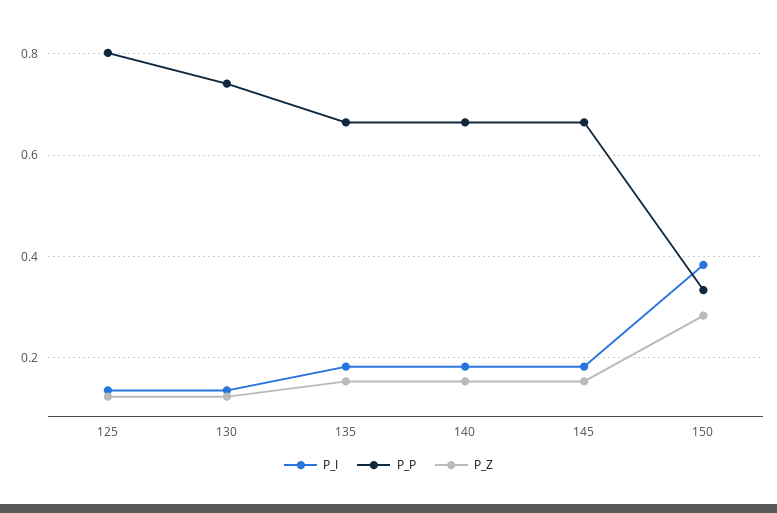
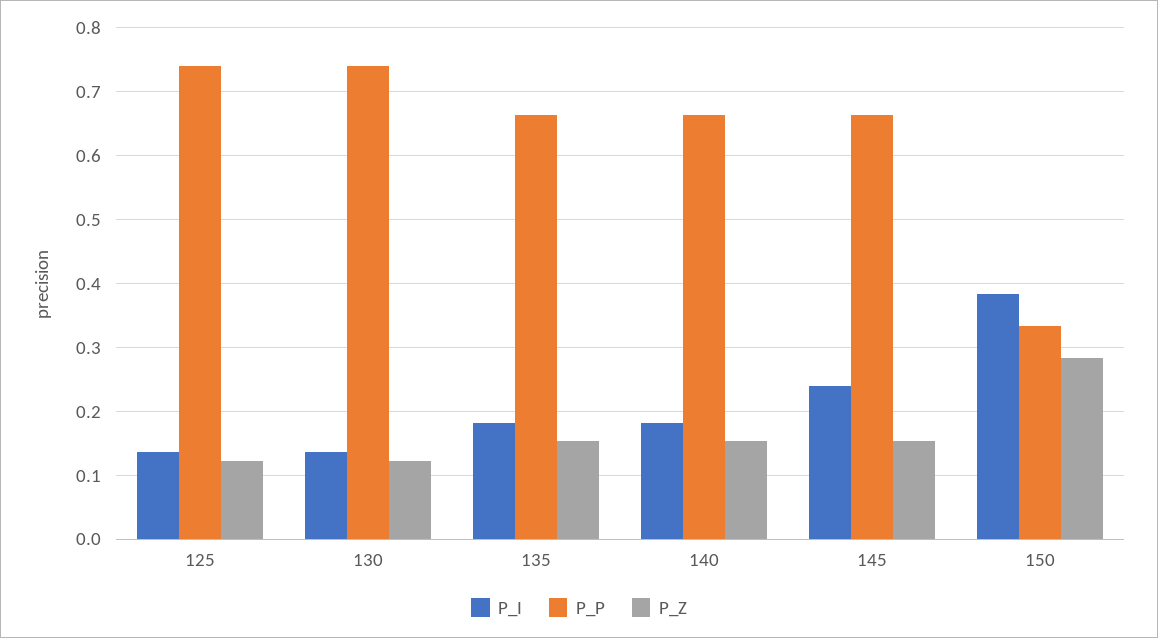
  {
    "P_I": {
      "125": 0.14,
      "130": 0.14,
      "135": 0.18,
      "140": 0.18,
-     "145": 0.18,
+     "145": 0.24,
      "150": 0.38
    },
    "P_P": {
-     "125": 0.8,
+     "125": 0.74,
      "130": 0.74,
      "135": 0.66,
      "140": 0.66,
      "145": 0.66,
      "150": 0.33
    },
    "P_Z": {
      "125": 0.12,
      "130": 0.12,
      "135": 0.15,
      "140": 0.15,
      "145": 0.15,
      "150": 0.28
    }
  }

